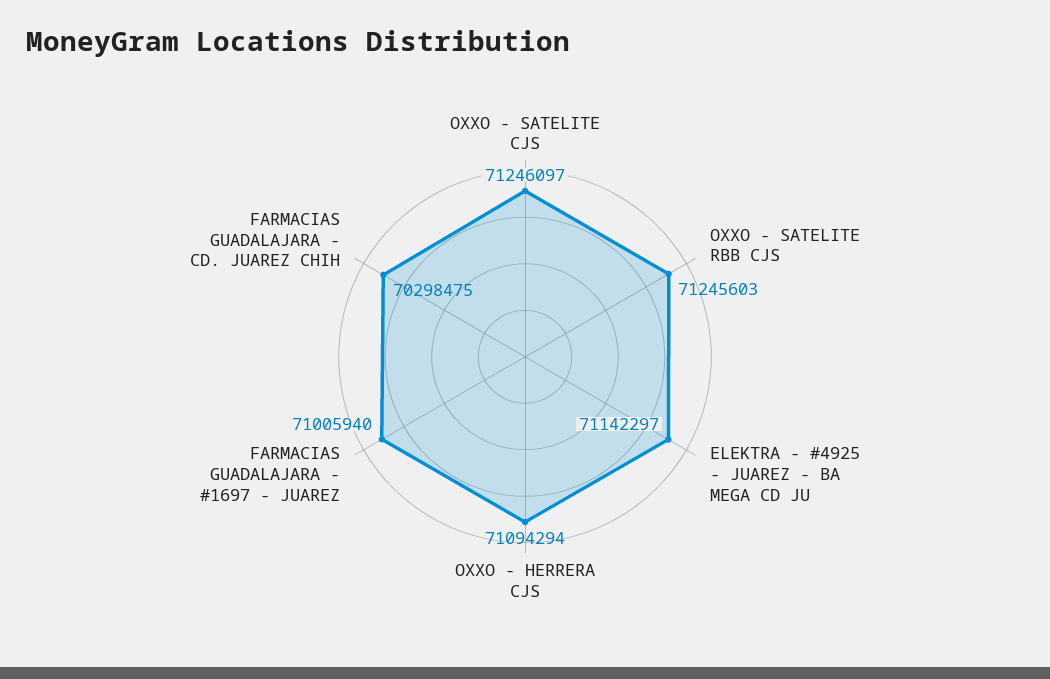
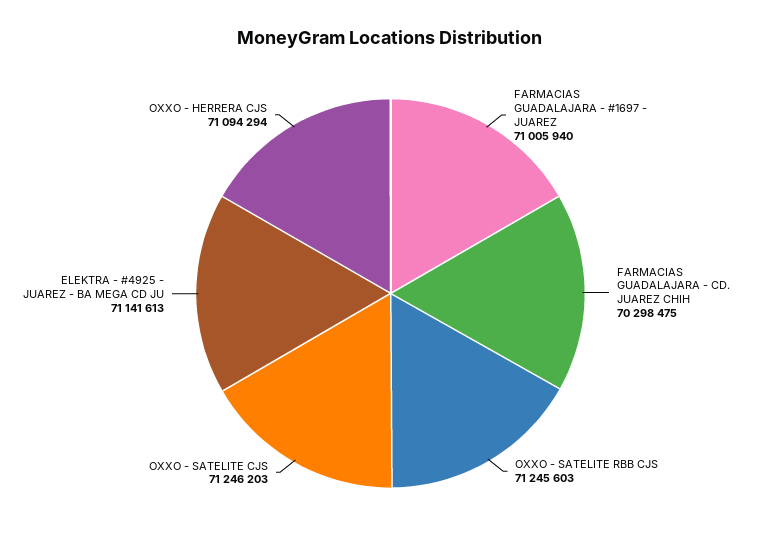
  {
-   "OXXO - SATELITE CJS": 71246097,
+   "OXXO - SATELITE CJS": 71246203,
    "OXXO - SATELITE RBB CJS": 71245603,
-   "ELEKTRA - #4925 - JUAREZ - BA MEGA CD JU": 71142297,
+   "ELEKTRA - #4925 - JUAREZ - BA MEGA CD JU": 71141613,
    "OXXO - HERRERA CJS": 71094294,
    "FARMACIAS GUADALAJARA - #1697 - JUAREZ": 71005940,
    "FARMACIAS GUADALAJARA - CD. JUAREZ CHIH": 70298475
  }

